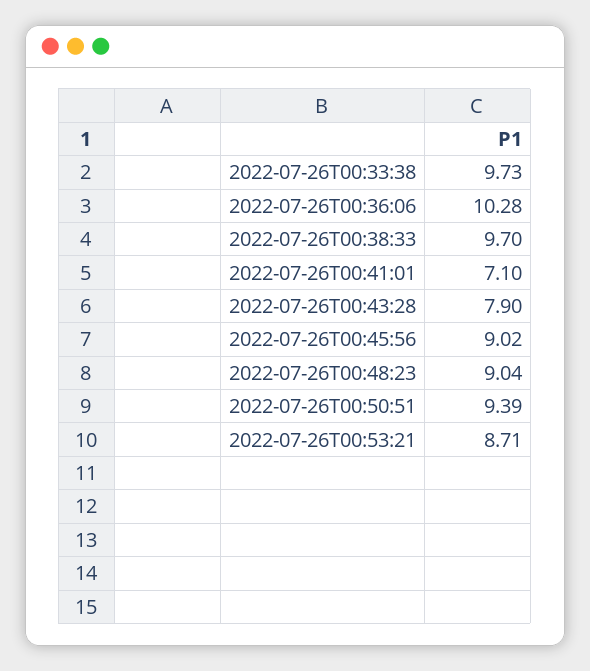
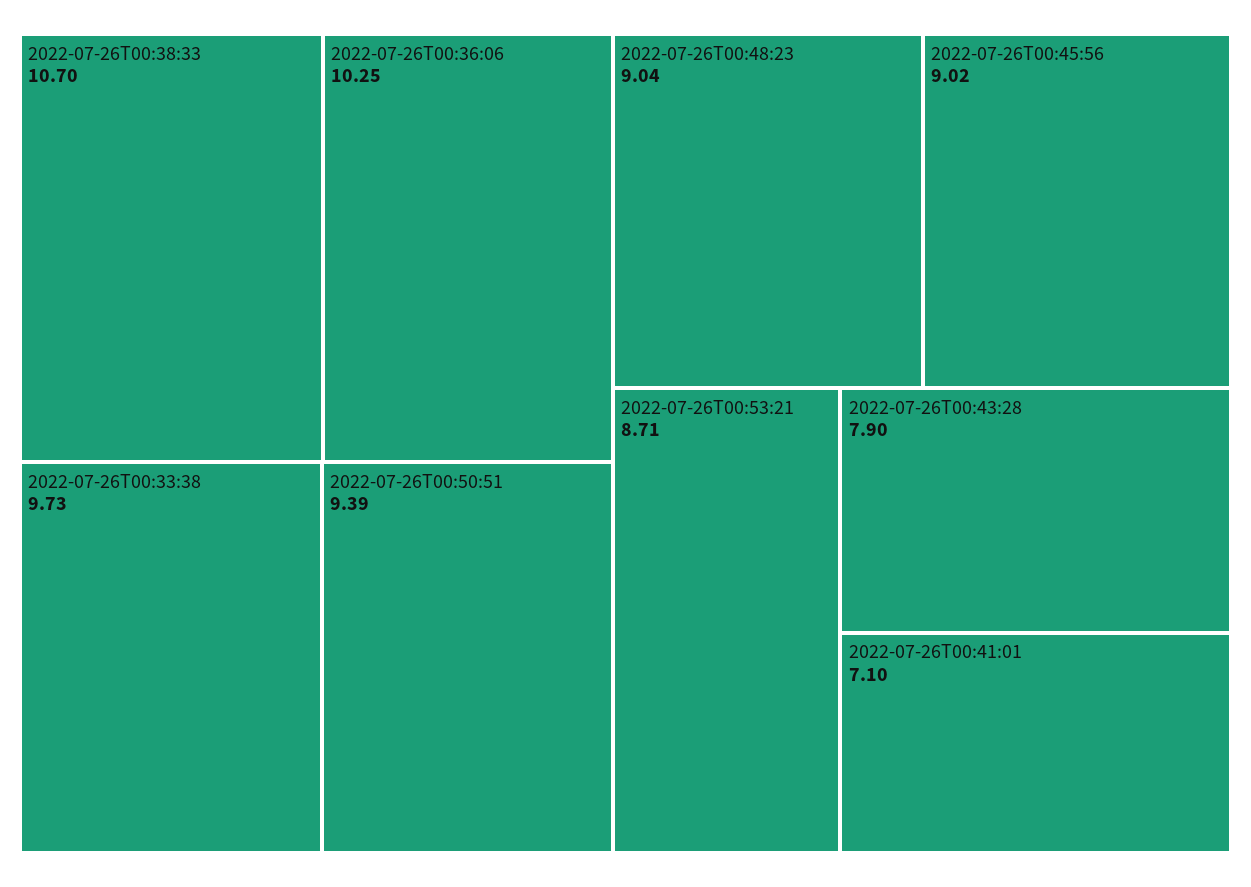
  {
    "2022-07-26T00:33:38": 9.73,
-   "2022-07-26T00:36:06": 10.28,
+   "2022-07-26T00:36:06": 10.25,
-   "2022-07-26T00:38:33": 9.7,
+   "2022-07-26T00:38:33": 10.7,
    "2022-07-26T00:41:01": 7.1,
    "2022-07-26T00:43:28": 7.9,
    "2022-07-26T00:45:56": 9.02,
    "2022-07-26T00:48:23": 9.04,
    "2022-07-26T00:50:51": 9.39,
    "2022-07-26T00:53:21": 8.71
  }

